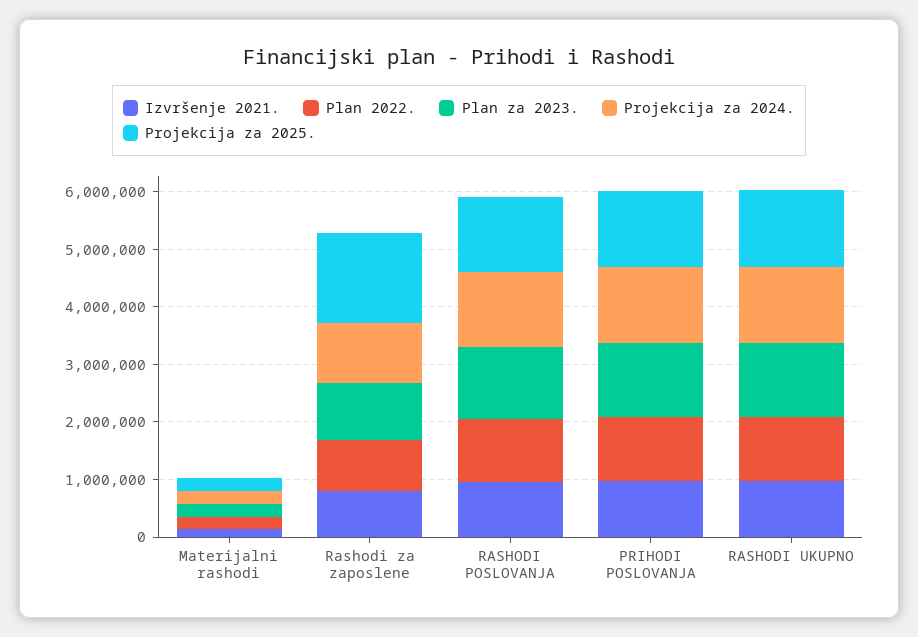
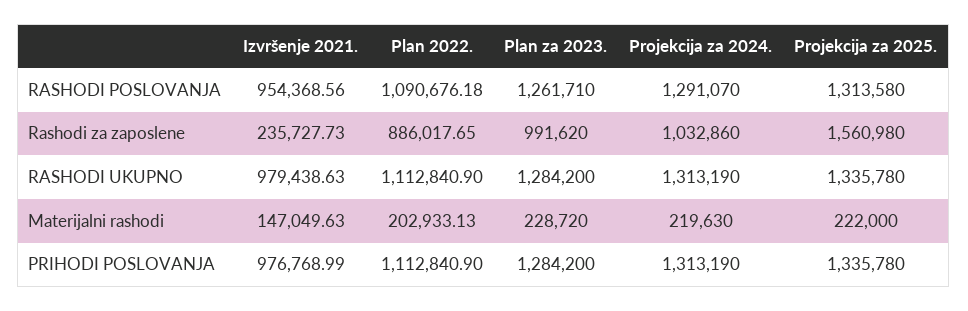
  {
    "Izvršenje 2021.": {
      "Materijalni rashodi": 147049.63,
-     "Rashodi za zaposlene": 800000,
+     "Rashodi za zaposlene": 235727.73,
      "RASHODI POSLOVANJA": 954368.56,
      "PRIHODI POSLOVANJA": 976768.99,
      "RASHODI UKUPNO": 979438.63
    },
    "Plan 2022.": {
      "Materijalni rashodi": 202933.13,
      "Rashodi za zaposlene": 886017.65,
      "RASHODI POSLOVANJA": 1090676.18,
      "PRIHODI POSLOVANJA": 1112840.9,
      "RASHODI UKUPNO": 1112840.9
    },
    "Plan za 2023.": {
      "Materijalni rashodi": 228720,
      "Rashodi za zaposlene": 991620,
      "RASHODI POSLOVANJA": 1261710,
      "PRIHODI POSLOVANJA": 1284200,
      "RASHODI UKUPNO": 1284200
    },
    "Projekcija za 2024.": {
      "Materijalni rashodi": 219630,
      "Rashodi za zaposlene": 1032860,
      "RASHODI POSLOVANJA": 1291070,
      "PRIHODI POSLOVANJA": 1313190,
      "RASHODI UKUPNO": 1313190
    },
    "Projekcija za 2025.": {
      "Materijalni rashodi": 222000,
      "Rashodi za zaposlene": 1560980,
      "RASHODI POSLOVANJA": 1313580,
      "PRIHODI POSLOVANJA": 1335780,
      "RASHODI UKUPNO": 1335780
    }
  }

